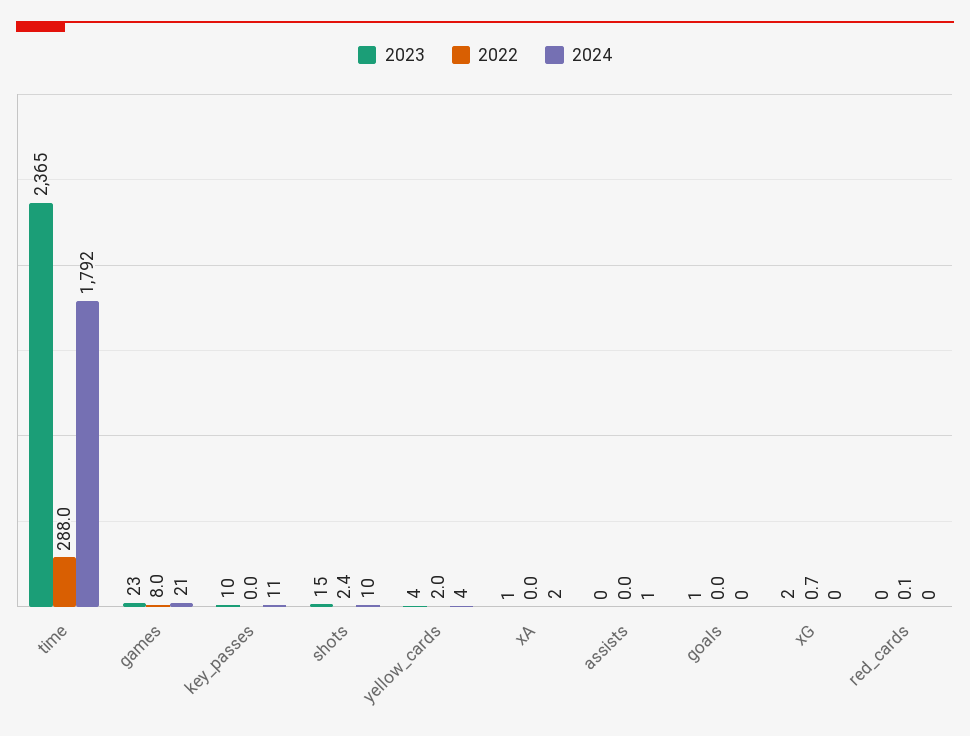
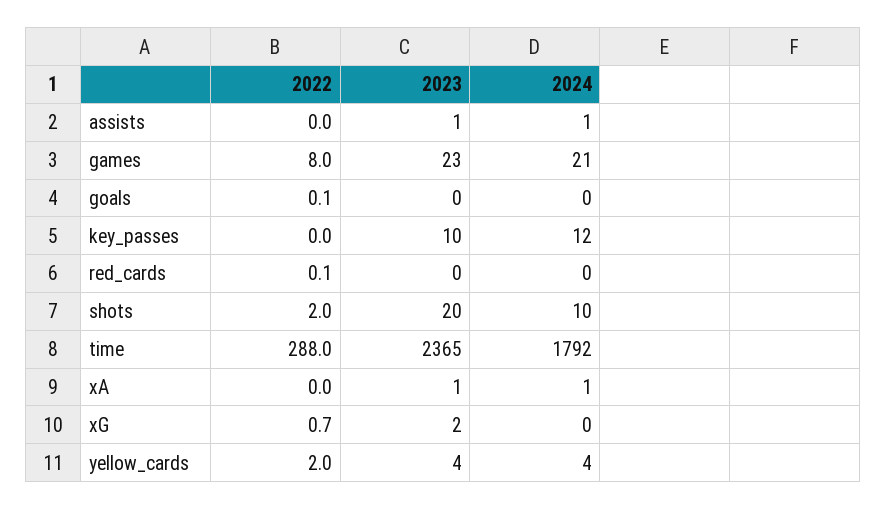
  {
    "2023": {
      "time": 2365,
      "games": 23,
      "key_passes": 10,
-     "shots": 15,
+     "shots": 20,
      "yellow_cards": 4,
      "xA": 1,
-     "assists": 0,
+     "assists": 1,
-     "goals": 1,
+     "goals": 0,
      "xG": 2,
      "red_cards": 0
    },
    "2022": {
      "time": 288,
      "games": 8,
      "key_passes": 0,
-     "shots": 2.4,
+     "shots": 2,
      "yellow_cards": 2,
      "xA": 0,
      "assists": 0,
-     "goals": 0,
+     "goals": 0.1,
      "xG": 0.7,
      "red_cards": 0.1
    },
    "2024": {
      "time": 1792,
      "games": 21,
-     "key_passes": 11,
+     "key_passes": 12,
      "shots": 10,
      "yellow_cards": 4,
-     "xA": 2,
+     "xA": 1,
      "assists": 1,
      "goals": 0,
      "xG": 0,
      "red_cards": 0
    }
  }

